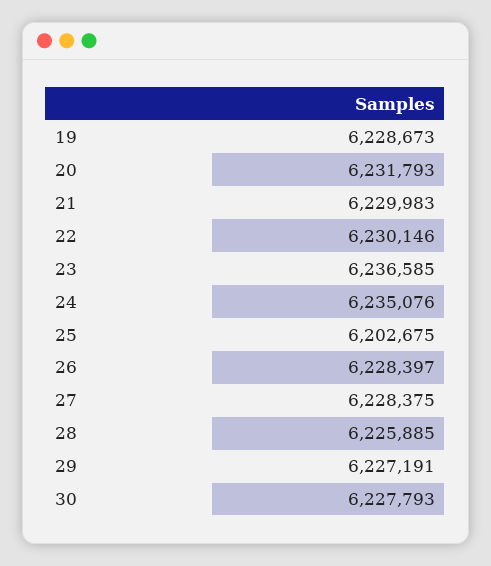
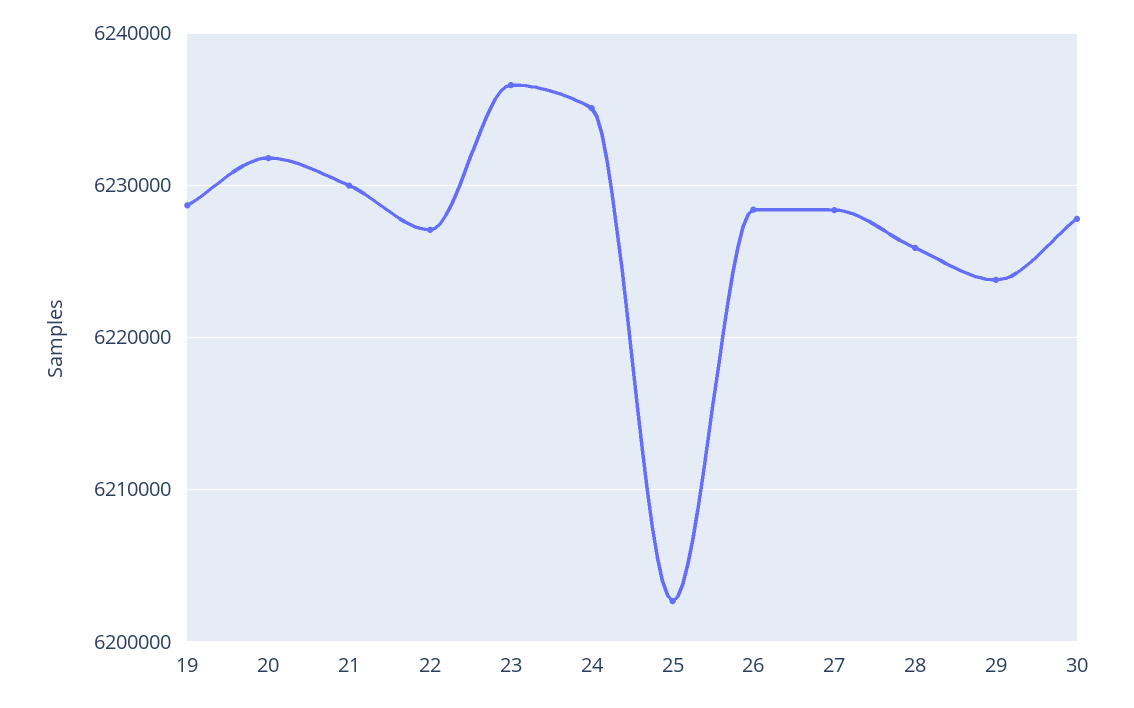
  {
    "19": 6228673,
    "20": 6231793,
    "21": 6229983,
-   "22": 6230146,
+   "22": 6227000,
    "23": 6236585,
    "24": 6235076,
    "25": 6202675,
    "26": 6228397,
    "27": 6228375,
    "28": 6225885,
-   "29": 6227191,
+   "29": 6224000,
    "30": 6227793
  }

